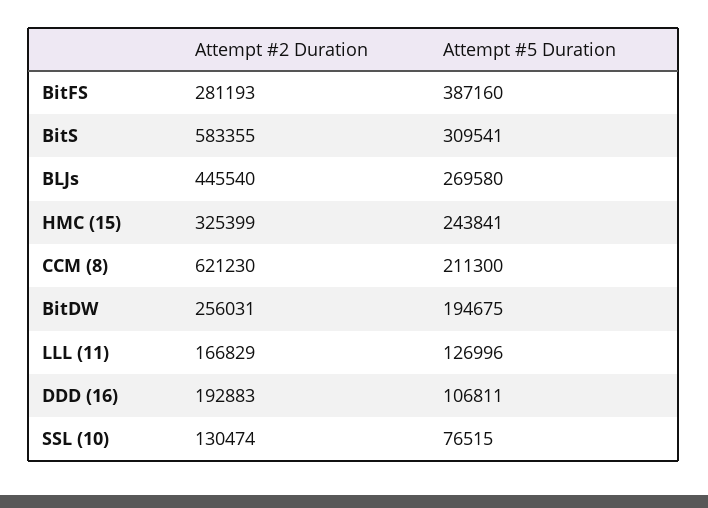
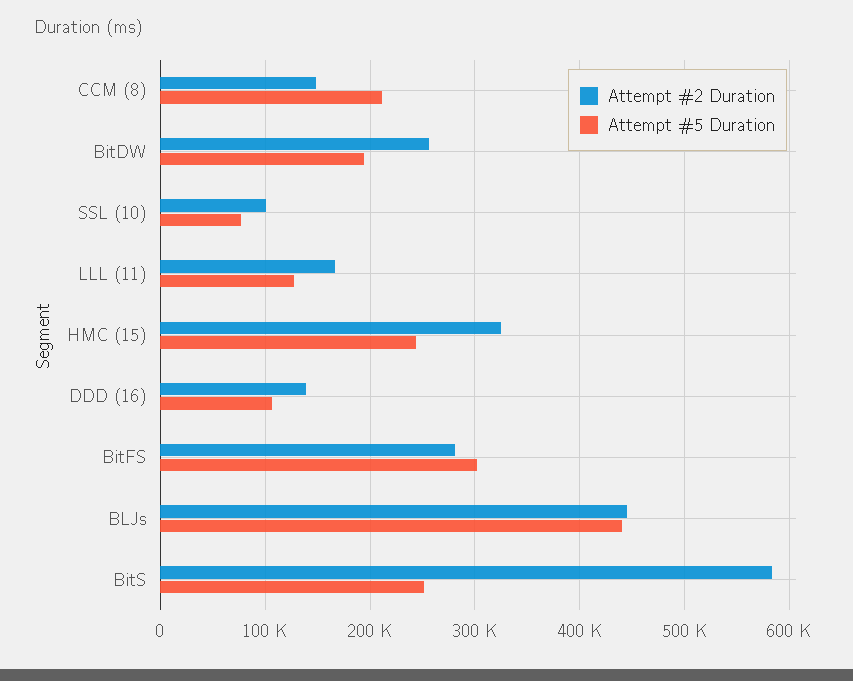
  {
    "Attempt #2 Duration": {
      "BitFS": 281193,
      "BitS": 583355,
      "BLJs": 445540,
      "HMC (15)": 325399,
-     "CCM (8)": 621230,
+     "CCM (8)": 150000,
      "BitDW": 256031,
      "LLL (11)": 166829,
-     "DDD (16)": 192883,
+     "DDD (16)": 140000,
-     "SSL (10)": 130474
+     "SSL (10)": 100000
    },
    "Attempt #5 Duration": {
-     "BitFS": 387160,
+     "BitFS": 300000,
-     "BitS": 309541,
+     "BitS": 250000,
-     "BLJs": 269580,
+     "BLJs": 440000,
      "HMC (15)": 243841,
      "CCM (8)": 211300,
      "BitDW": 194675,
      "LLL (11)": 126996,
      "DDD (16)": 106811,
      "SSL (10)": 76515
    }
  }

